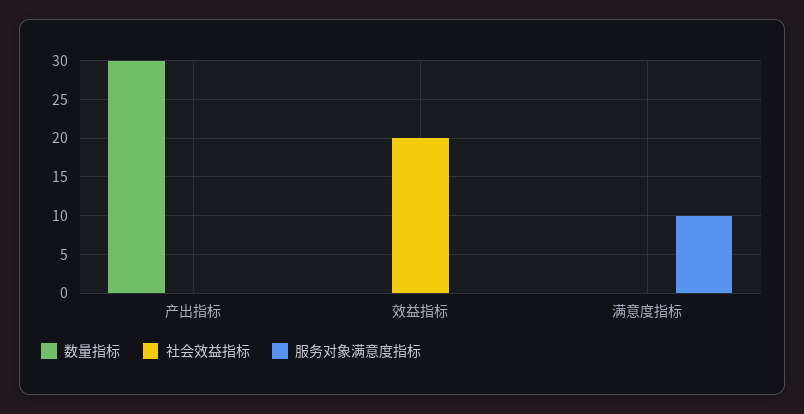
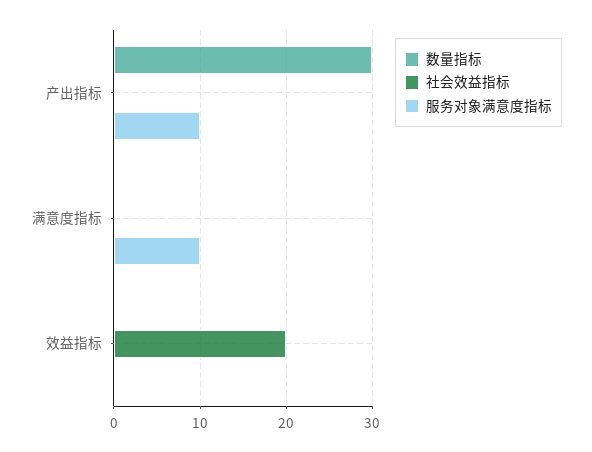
  {
    "数量指标": {
      "产出指标": 30,
      "效益指标": 0,
      "满意度指标": 0
    },
    "社会效益指标": {
      "产出指标": 0,
      "效益指标": 20,
      "满意度指标": 0
    },
    "服务对象满意度指标": {
-     "产出指标": 0,
+     "产出指标": 10,
      "效益指标": 0,
      "满意度指标": 10
    }
  }

